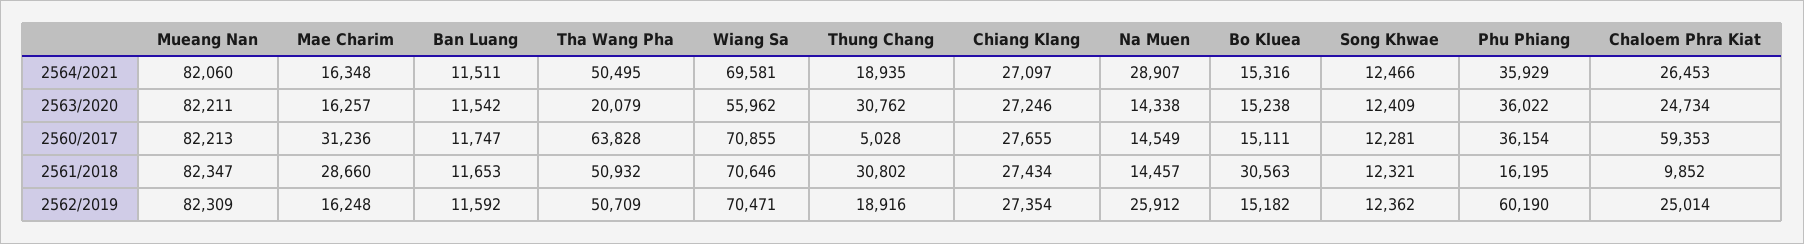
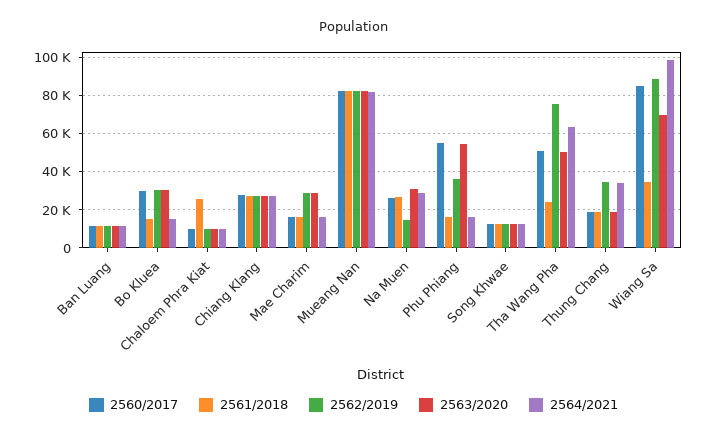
  {
    "2564/2021": {
      "Mueang Nan": 82060,
      "Mae Charim": 16348,
      "Ban Luang": 11511,
-     "Tha Wang Pha": 50495,
+     "Tha Wang Pha": 65000,
-     "Wiang Sa": 69581,
+     "Wiang Sa": 100000,
-     "Thung Chang": 18935,
+     "Thung Chang": 35000,
      "Chiang Klang": 27097,
      "Na Muen": 28907,
      "Bo Kluea": 15316,
      "Song Khwae": 12466,
-     "Phu Phiang": 35929,
+     "Phu Phiang": 15000,
-     "Chaloem Phra Kiat": 26453
+     "Chaloem Phra Kiat": 10000
    },
    "2563/2020": {
      "Mueang Nan": 82211,
-     "Mae Charim": 16257,
+     "Mae Charim": 30000,
      "Ban Luang": 11542,
-     "Tha Wang Pha": 20079,
+     "Tha Wang Pha": 50000,
-     "Wiang Sa": 55962,
+     "Wiang Sa": 70000,
-     "Thung Chang": 30762,
+     "Thung Chang": 20000,
      "Chiang Klang": 27246,
-     "Na Muen": 14338,
+     "Na Muen": 30000,
-     "Bo Kluea": 15238,
+     "Bo Kluea": 30000,
      "Song Khwae": 12409,
-     "Phu Phiang": 36022,
+     "Phu Phiang": 55000,
-     "Chaloem Phra Kiat": 24734
+     "Chaloem Phra Kiat": 10000
    },
    "2560/2017": {
      "Mueang Nan": 82213,
-     "Mae Charim": 31236,
+     "Mae Charim": 15000,
      "Ban Luang": 11747,
-     "Tha Wang Pha": 63828,
+     "Tha Wang Pha": 50000,
-     "Wiang Sa": 70855,
+     "Wiang Sa": 85000,
-     "Thung Chang": 5028,
+     "Thung Chang": 20000,
      "Chiang Klang": 27655,
-     "Na Muen": 14549,
+     "Na Muen": 25000,
-     "Bo Kluea": 15111,
+     "Bo Kluea": 30000,
      "Song Khwae": 12281,
-     "Phu Phiang": 36154,
+     "Phu Phiang": 55000,
-     "Chaloem Phra Kiat": 59353
+     "Chaloem Phra Kiat": 10000
    },
    "2561/2018": {
      "Mueang Nan": 82347,
-     "Mae Charim": 28660,
+     "Mae Charim": 15000,
      "Ban Luang": 11653,
-     "Tha Wang Pha": 50932,
+     "Tha Wang Pha": 25000,
-     "Wiang Sa": 70646,
+     "Wiang Sa": 35000,
-     "Thung Chang": 30802,
+     "Thung Chang": 20000,
      "Chiang Klang": 27434,
-     "Na Muen": 14457,
+     "Na Muen": 25000,
-     "Bo Kluea": 30563,
+     "Bo Kluea": 15000,
      "Song Khwae": 12321,
      "Phu Phiang": 16195,
-     "Chaloem Phra Kiat": 9852
+     "Chaloem Phra Kiat": 25000
    },
    "2562/2019": {
      "Mueang Nan": 82309,
-     "Mae Charim": 16248,
+     "Mae Charim": 30000,
      "Ban Luang": 11592,
-     "Tha Wang Pha": 50709,
+     "Tha Wang Pha": 75000,
-     "Wiang Sa": 70471,
+     "Wiang Sa": 90000,
-     "Thung Chang": 18916,
+     "Thung Chang": 35000,
      "Chiang Klang": 27354,
-     "Na Muen": 25912,
+     "Na Muen": 15000,
-     "Bo Kluea": 15182,
+     "Bo Kluea": 30000,
      "Song Khwae": 12362,
-     "Phu Phiang": 60190,
+     "Phu Phiang": 35000,
-     "Chaloem Phra Kiat": 25014
+     "Chaloem Phra Kiat": 10000
    }
  }

